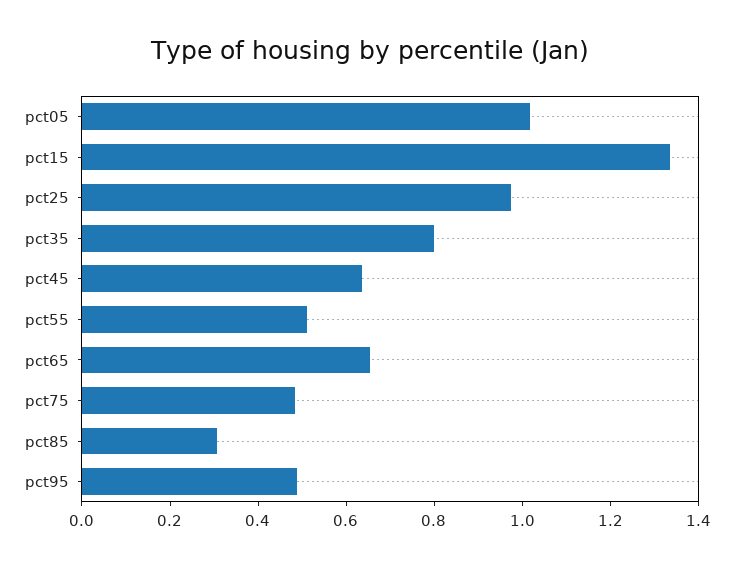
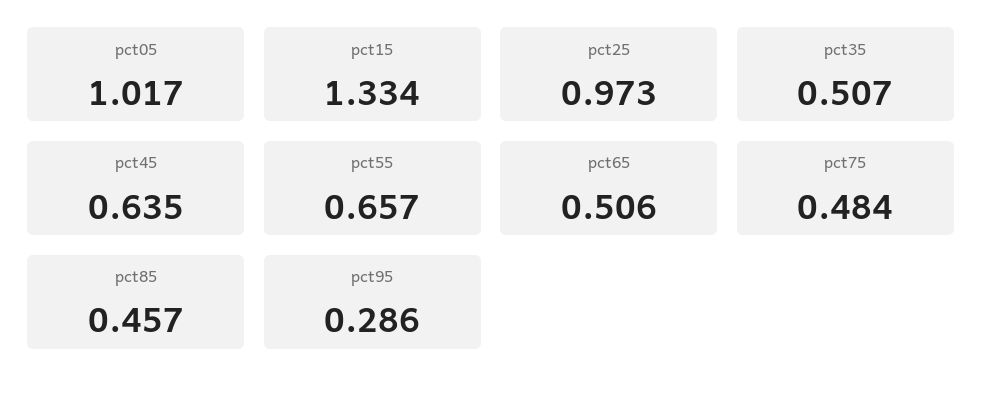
  {
    "pct05": 1.017,
    "pct15": 1.334,
    "pct25": 0.973,
-   "pct35": 0.8,
+   "pct35": 0.507,
    "pct45": 0.635,
-   "pct55": 0.5,
+   "pct55": 0.657,
-   "pct65": 0.65,
+   "pct65": 0.506,
    "pct75": 0.484,
-   "pct85": 0.3,
+   "pct85": 0.457,
-   "pct95": 0.5
+   "pct95": 0.286
  }

